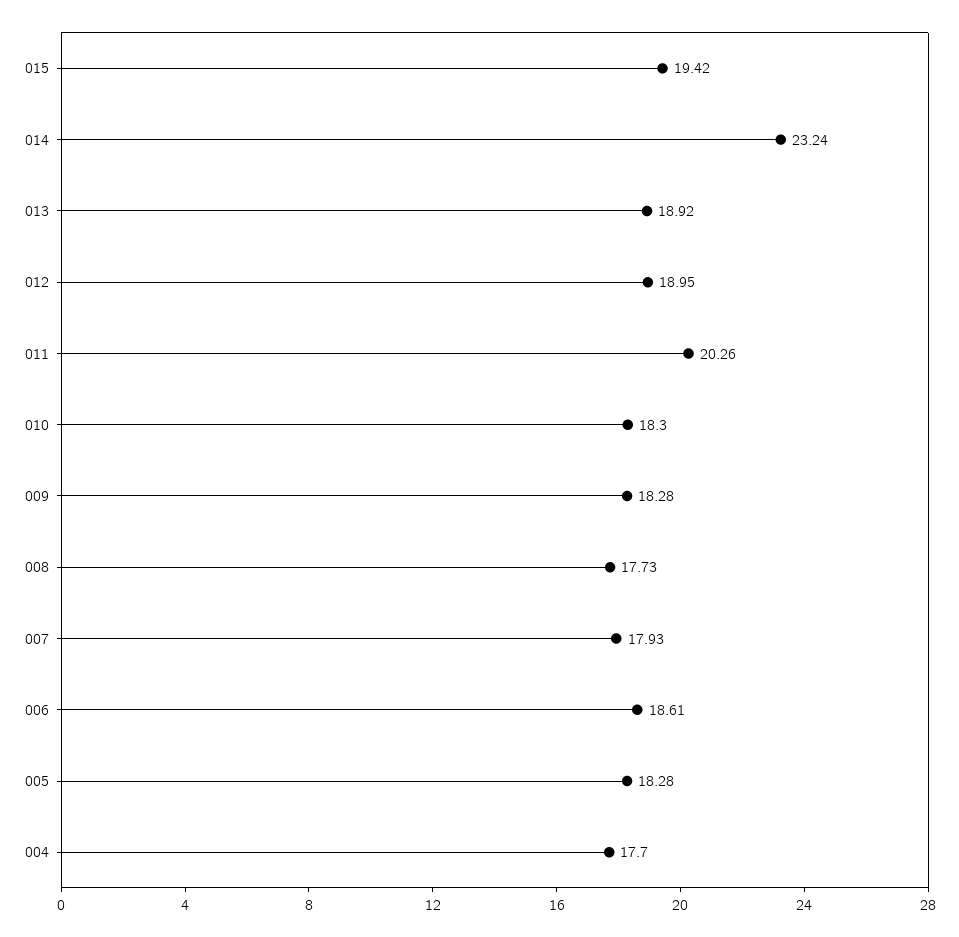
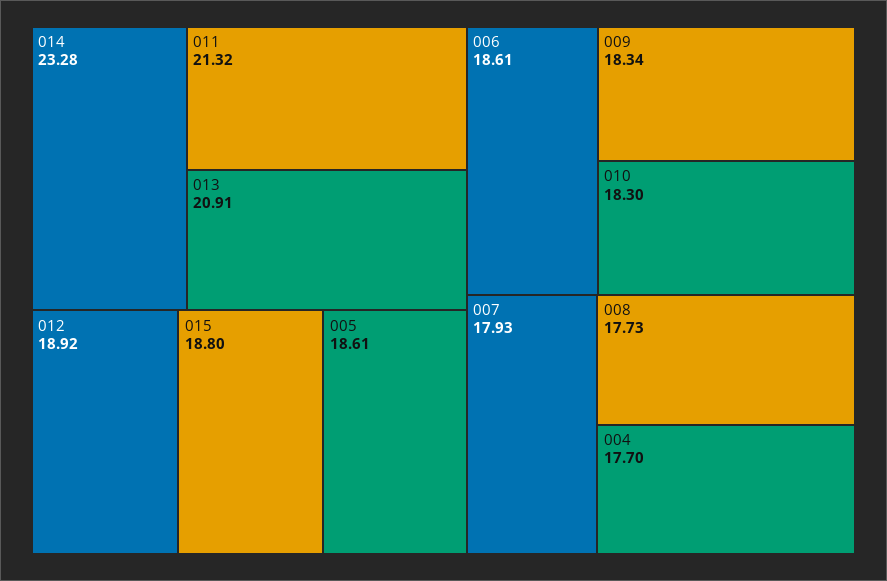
  {
-   "015": 19.42,
+   "015": 18.8,
-   "014": 23.24,
+   "014": 23.28,
-   "013": 18.92,
+   "013": 20.91,
-   "012": 18.95,
+   "012": 18.92,
-   "011": 20.26,
+   "011": 21.32,
    "010": 18.3,
-   "009": 18.28,
+   "009": 18.34,
    "008": 17.73,
    "007": 17.93,
    "006": 18.61,
-   "005": 18.28,
+   "005": 18.61,
    "004": 17.7
  }

